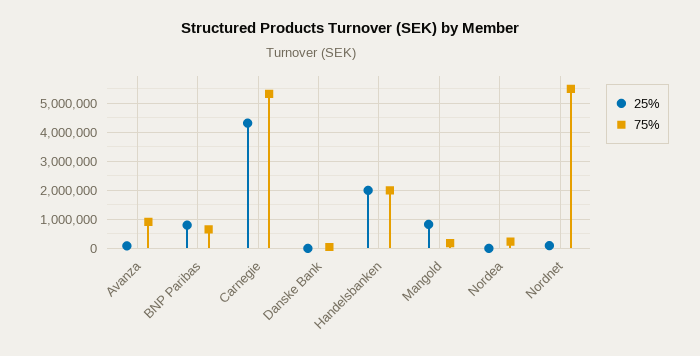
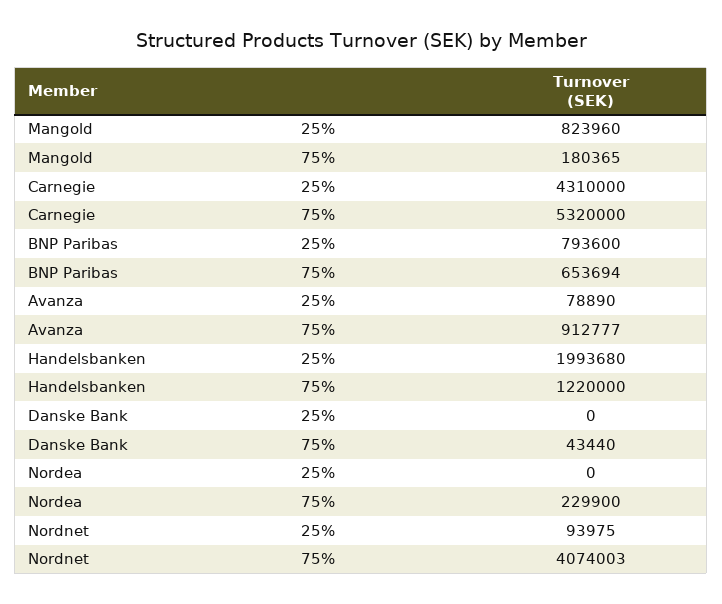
  {
    "25%": {
      "Avanza": 78890,
      "BNP Paribas": 793600,
      "Carnegie": 4310000,
      "Danske Bank": 0,
      "Handelsbanken": 1993680,
      "Mangold": 823960,
      "Nordea": 0,
      "Nordnet": 93975
    },
    "75%": {
      "Avanza": 912777,
      "BNP Paribas": 653694,
      "Carnegie": 5320000,
      "Danske Bank": 43440,
-     "Handelsbanken": 2000000,
+     "Handelsbanken": 1220000,
      "Mangold": 180365,
      "Nordea": 229900,
-     "Nordnet": 5500000
+     "Nordnet": 4074003
    }
  }

